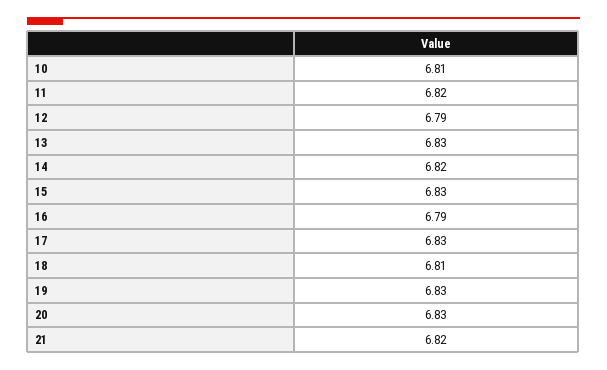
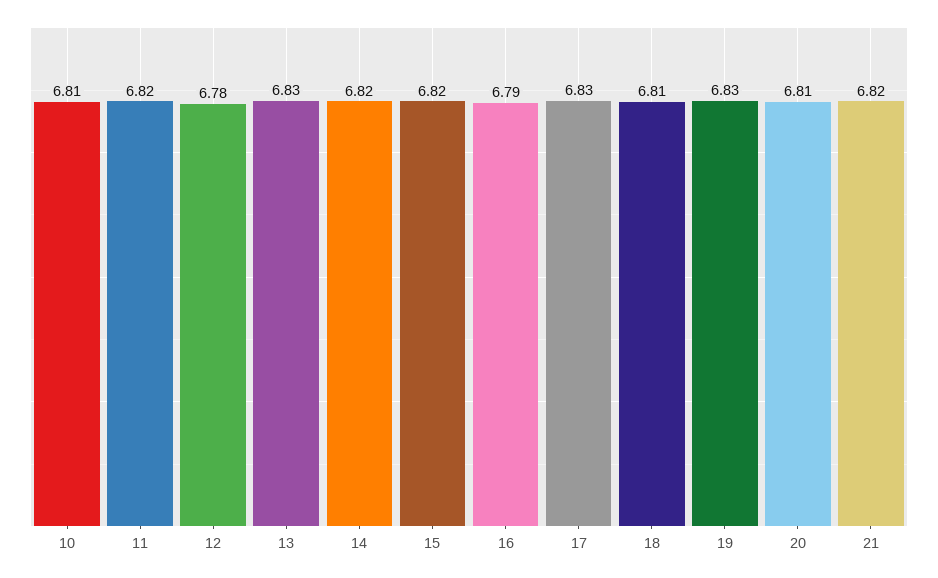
  {
    "10": 6.81,
    "11": 6.82,
-   "12": 6.79,
+   "12": 6.78,
    "13": 6.83,
    "14": 6.82,
-   "15": 6.83,
+   "15": 6.82,
    "16": 6.79,
    "17": 6.83,
    "18": 6.81,
    "19": 6.83,
-   "20": 6.83,
+   "20": 6.81,
    "21": 6.82
  }

